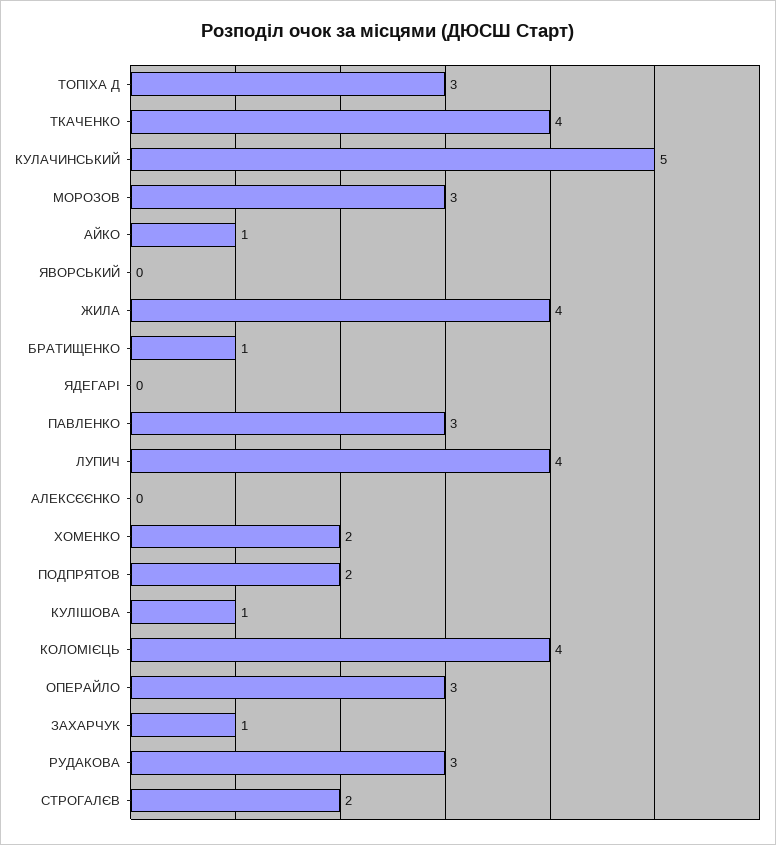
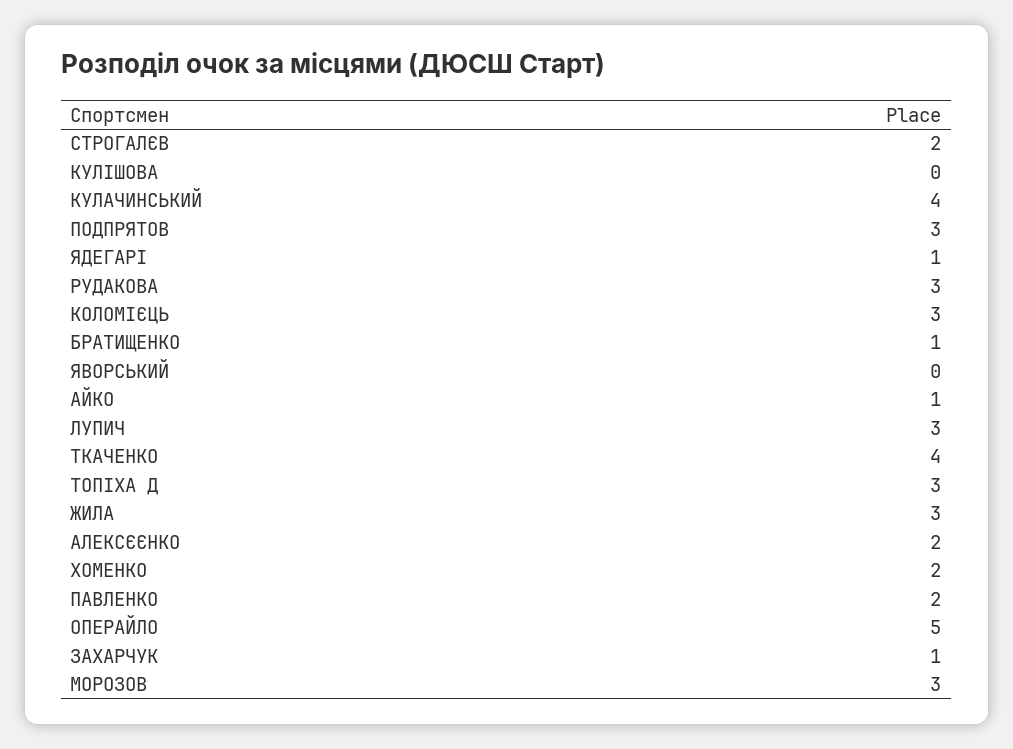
  {
    "ТОПІХА Д": 3,
    "ТКАЧЕНКО": 4,
-   "КУЛАЧИНСЬКИЙ": 5,
+   "КУЛАЧИНСЬКИЙ": 4,
    "МОРОЗОВ": 3,
    "АЙКО": 1,
    "ЯВОРСЬКИЙ": 0,
-   "ЖИЛА": 4,
+   "ЖИЛА": 3,
    "БРАТИЩЕНКО": 1,
-   "ЯДЕГАРІ": 0,
+   "ЯДЕГАРІ": 1,
-   "ПАВЛЕНКО": 3,
+   "ПАВЛЕНКО": 2,
-   "ЛУПИЧ": 4,
+   "ЛУПИЧ": 3,
-   "АЛЕКСЄЄНКО": 0,
+   "АЛЕКСЄЄНКО": 2,
    "ХОМЕНКО": 2,
-   "ПОДПРЯТОВ": 2,
+   "ПОДПРЯТОВ": 3,
-   "КУЛІШОВА": 1,
+   "КУЛІШОВА": 0,
-   "КОЛОМІЄЦЬ": 4,
+   "КОЛОМІЄЦЬ": 3,
-   "ОПЕРАЙЛО": 3,
+   "ОПЕРАЙЛО": 5,
    "ЗАХАРЧУК": 1,
    "РУДАКОВА": 3,
    "СТРОГАЛЄВ": 2
  }

